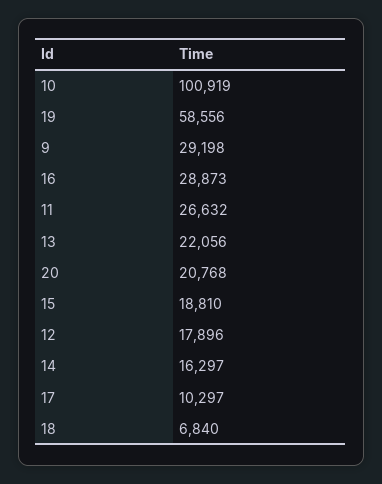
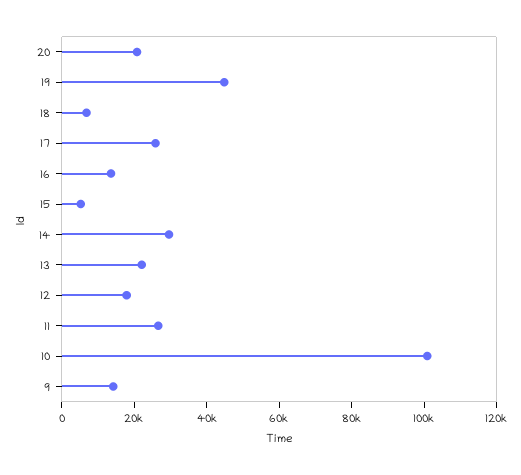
  {
    "10": 100919,
-   "19": 58556,
+   "19": 45000,
-   "9": 29198,
+   "9": 15000,
-   "16": 28873,
+   "16": 15000,
    "11": 26632,
    "13": 22056,
    "20": 20768,
-   "15": 18810,
+   "15": 5000,
    "12": 17896,
-   "14": 16297,
+   "14": 30000,
-   "17": 10297,
+   "17": 25000,
    "18": 6840
  }

